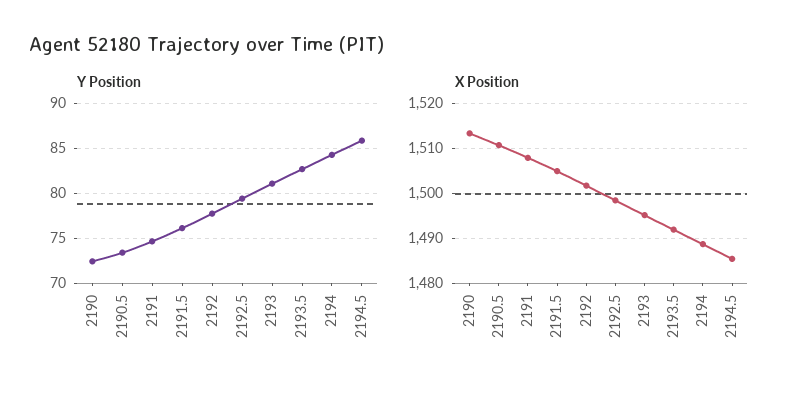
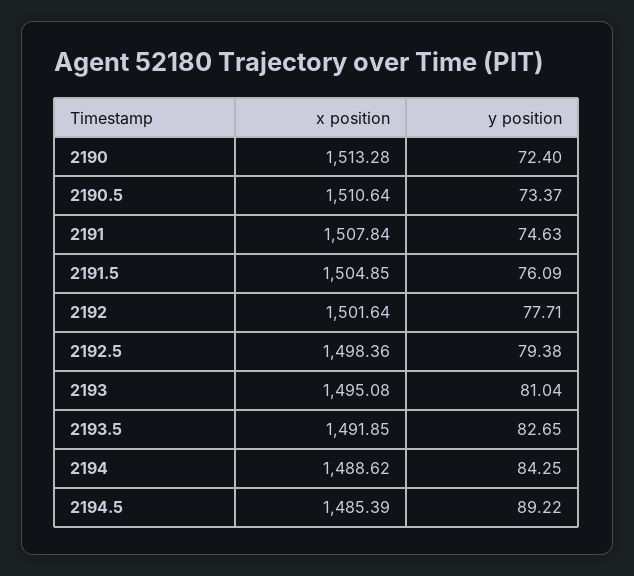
  {
    "Y Position": {
      "2190": 72.4,
      "2190.5": 73.37,
      "2191": 74.63,
      "2191.5": 76.09,
      "2192": 77.71,
      "2192.5": 79.38,
      "2193": 81.04,
      "2193.5": 82.65,
      "2194": 84.25,
-     "2194.5": 86
+     "2194.5": 89.22
    },
    "X Position": {
      "2190": 1513.28,
      "2190.5": 1510.64,
      "2191": 1507.84,
      "2191.5": 1504.85,
      "2192": 1501.64,
      "2192.5": 1498.36,
      "2193": 1495.08,
      "2193.5": 1491.85,
      "2194": 1488.62,
      "2194.5": 1485.39
    }
  }

